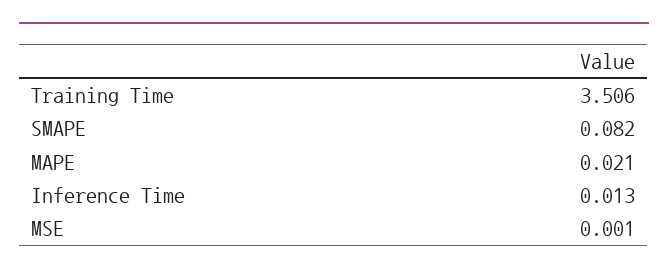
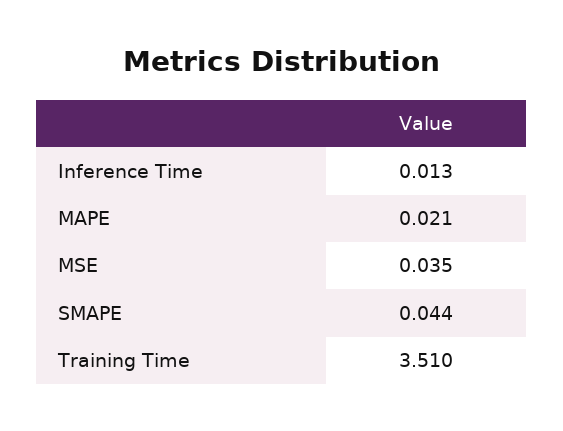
  {
-   "Training Time": 3.506,
+   "Training Time": 3.51,
-   "SMAPE": 0.082,
+   "SMAPE": 0.044,
    "MAPE": 0.021,
    "Inference Time": 0.013,
-   "MSE": 0.001
+   "MSE": 0.035
  }

